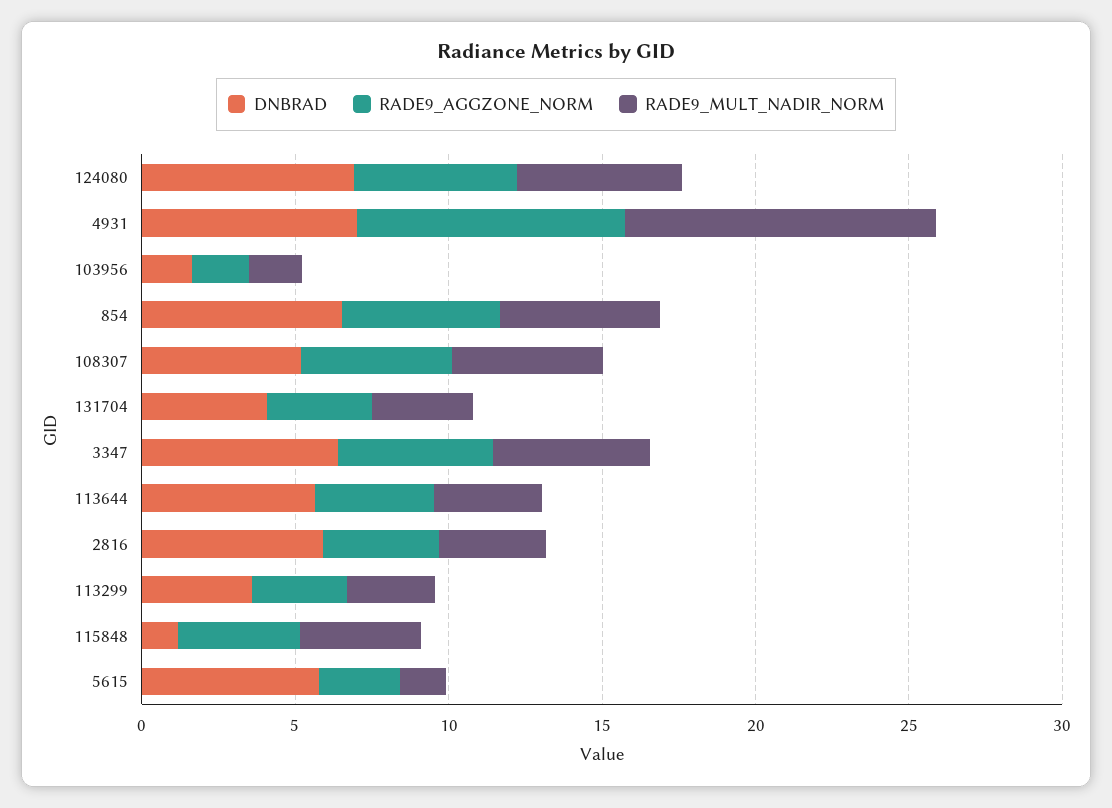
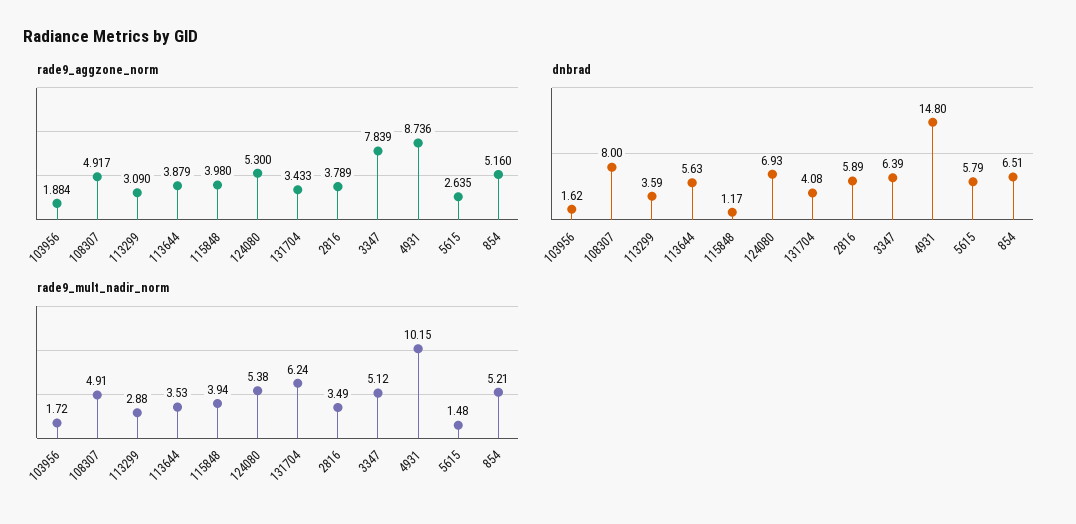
  {
    "DNBRAD": {
      "124080": 6.93,
-     "4931": 7,
+     "4931": 14.8,
      "103956": 1.62,
      "854": 6.51,
-     "108307": 5,
+     "108307": 8,
      "131704": 4.08,
      "3347": 6.39,
      "113644": 5.63,
      "2816": 5.89,
      "113299": 3.59,
      "115848": 1.17,
      "5615": 5.79
    },
    "RADE9_AGGZONE_NORM": {
      "124080": 5.3,
      "4931": 8.736,
      "103956": 1.884,
      "854": 5.16,
      "108307": 4.917,
      "131704": 3.433,
-     "3347": 5,
+     "3347": 7.839,
      "113644": 3.879,
      "2816": 3.789,
      "113299": 3.09,
      "115848": 3.98,
      "5615": 2.635
    },
    "RADE9_MULT_NADIR_NORM": {
      "124080": 5.38,
      "4931": 10.15,
      "103956": 1.72,
      "854": 5.21,
      "108307": 4.91,
-     "131704": 3,
+     "131704": 6.24,
      "3347": 5.12,
      "113644": 3.53,
      "2816": 3.49,
      "113299": 2.88,
      "115848": 3.94,
      "5615": 1.48
    }
  }

